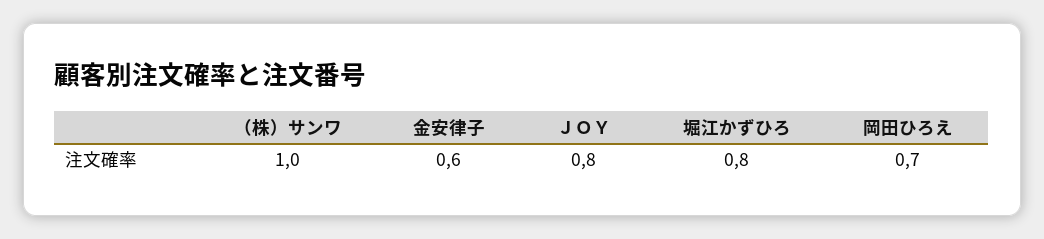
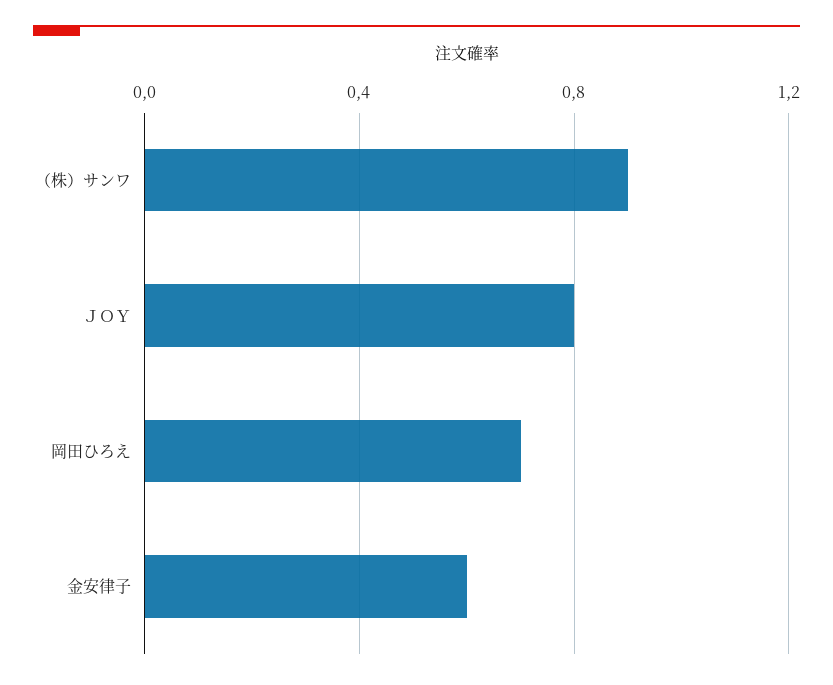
  {
-   "（株）サンワ": 1,
+   "（株）サンワ": 0.9,
    "金安律子": 0.6,
    "ＪＯＹ": 0.8,
-   "堀江かずひろ": 0.8,
    "岡田ひろえ": 0.7
  }

